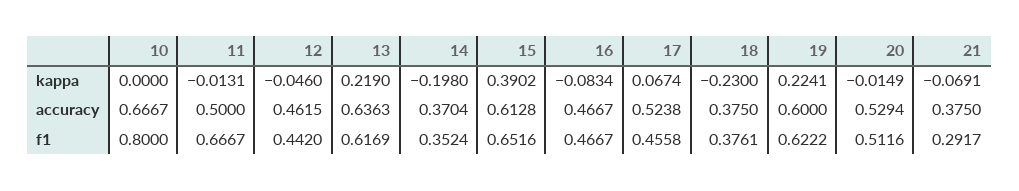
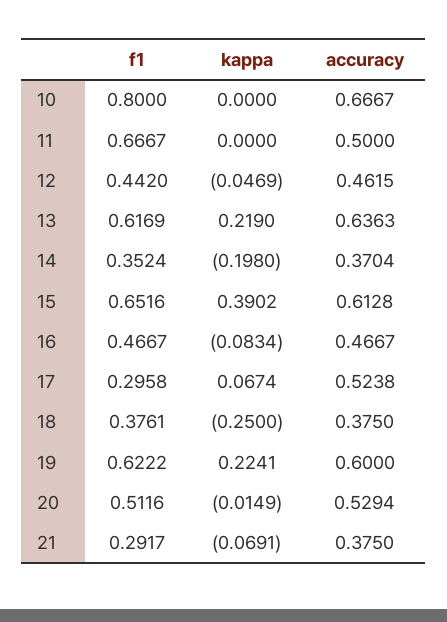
  {
    "10": {
      "kappa": 0,
      "accuracy": 0.6667,
      "f1": 0.8
    },
    "11": {
-     "kappa": -0.0131,
+     "kappa": 0,
      "accuracy": 0.5,
      "f1": 0.6667
    },
    "12": {
-     "kappa": -0.046,
+     "kappa": -0.0469,
      "accuracy": 0.4615,
      "f1": 0.442
    },
    "13": {
      "kappa": 0.219,
      "accuracy": 0.6363,
      "f1": 0.6169
    },
    "14": {
      "kappa": -0.198,
      "accuracy": 0.3704,
      "f1": 0.3524
    },
    "15": {
      "kappa": 0.3902,
      "accuracy": 0.6128,
      "f1": 0.6516
    },
    "16": {
      "kappa": -0.0834,
      "accuracy": 0.4667,
      "f1": 0.4667
    },
    "17": {
      "kappa": 0.0674,
      "accuracy": 0.5238,
-     "f1": 0.4558
+     "f1": 0.2958
    },
    "18": {
-     "kappa": -0.23,
+     "kappa": -0.25,
      "accuracy": 0.375,
      "f1": 0.3761
    },
    "19": {
      "kappa": 0.2241,
      "accuracy": 0.6,
      "f1": 0.6222
    },
    "20": {
      "kappa": -0.0149,
      "accuracy": 0.5294,
      "f1": 0.5116
    },
    "21": {
      "kappa": -0.0691,
      "accuracy": 0.375,
      "f1": 0.2917
    }
  }

